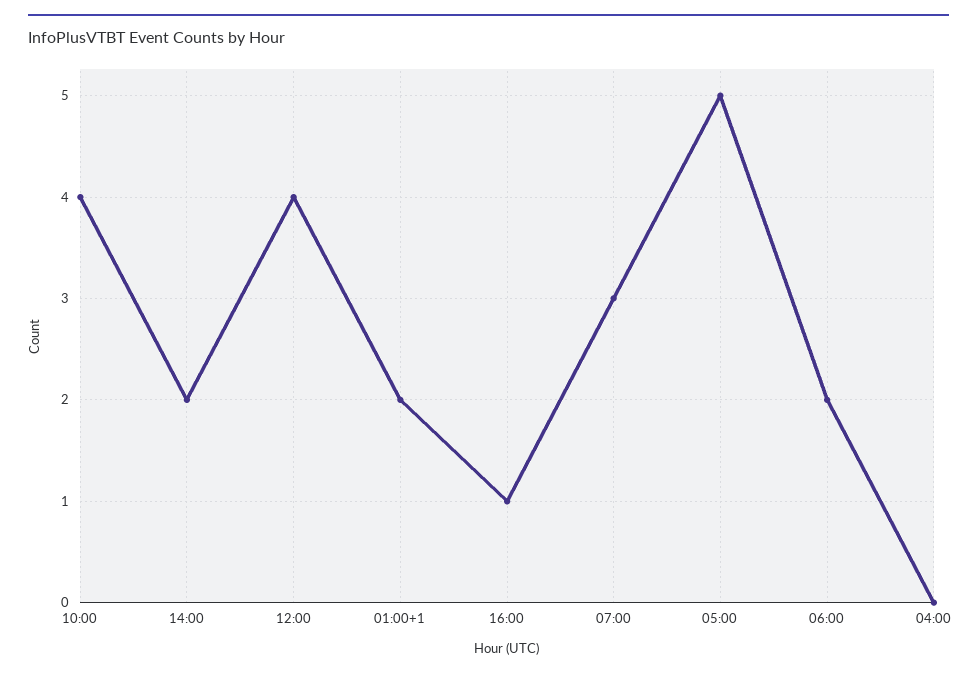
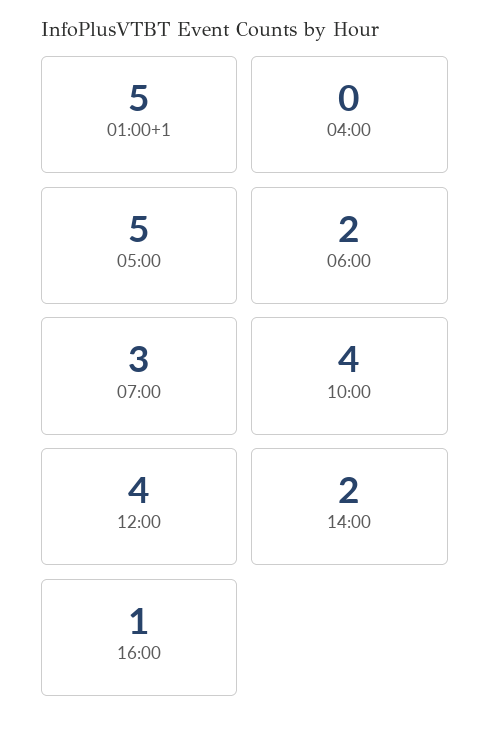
  {
    "10:00": 4,
    "14:00": 2,
    "12:00": 4,
-   "01:00+1": 2,
+   "01:00+1": 5,
    "16:00": 1,
    "07:00": 3,
    "05:00": 5,
    "06:00": 2,
    "04:00": 0
  }

